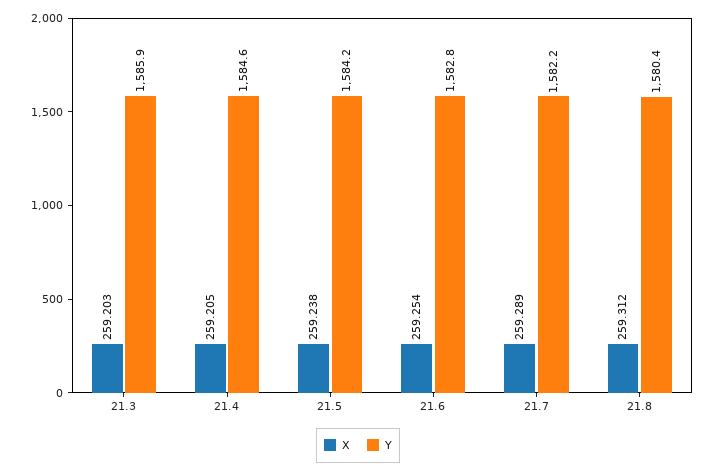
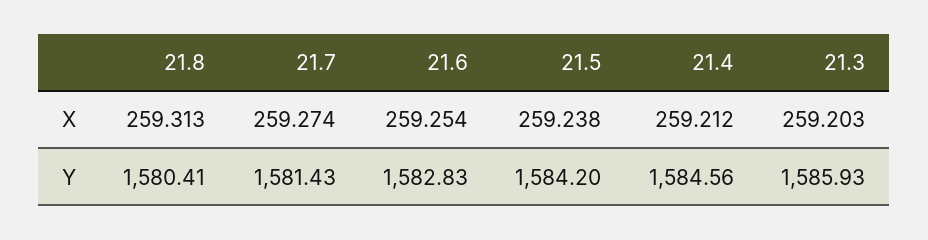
  {
    "X": {
      "21.3": 259.203,
-     "21.4": 259.205,
+     "21.4": 259.212,
      "21.5": 259.238,
      "21.6": 259.254,
-     "21.7": 259.289,
+     "21.7": 259.274,
-     "21.8": 259.312
+     "21.8": 259.313
    },
    "Y": {
      "21.3": 1585.93,
      "21.4": 1584.56,
      "21.5": 1584.2,
      "21.6": 1582.83,
-     "21.7": 1582.2,
+     "21.7": 1581.43,
      "21.8": 1580.41
    }
  }

